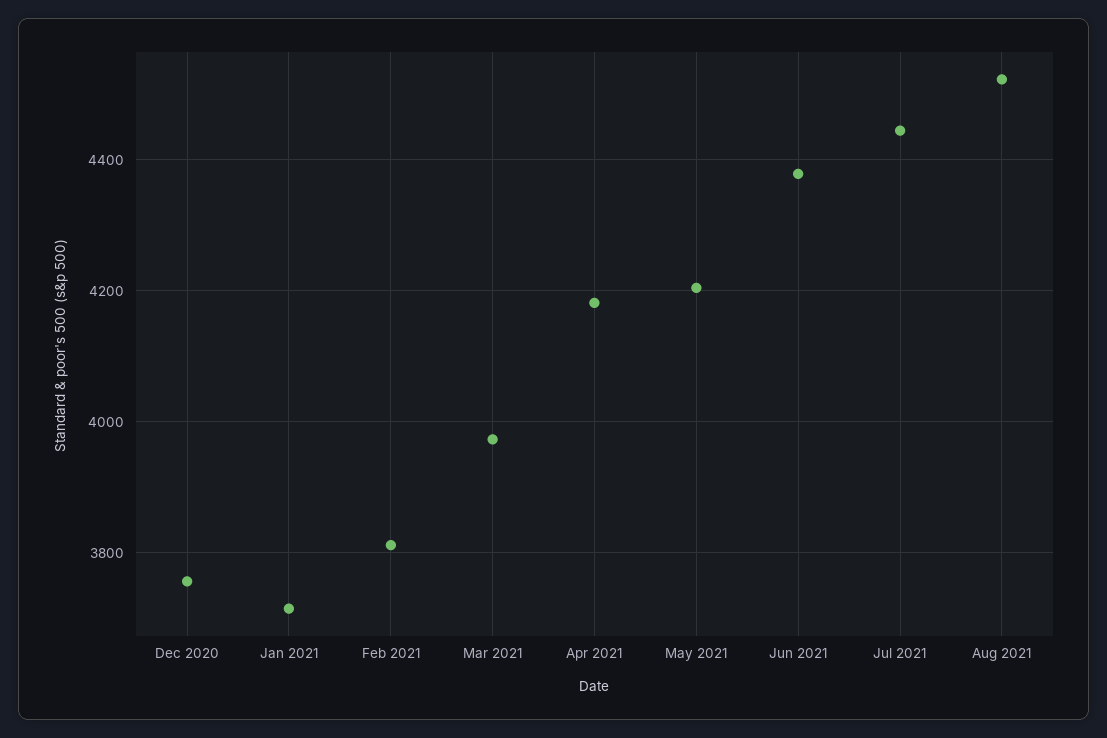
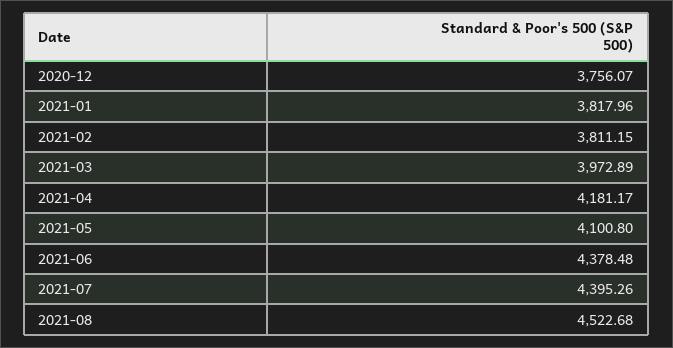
  {
    "Dec 2020": 3756.07,
-   "Jan 2021": 3720,
+   "Jan 2021": 3817.96,
    "Feb 2021": 3811.15,
    "Mar 2021": 3972.89,
    "Apr 2021": 4181.17,
-   "May 2021": 4200,
+   "May 2021": 4100.8,
    "Jun 2021": 4378.48,
-   "Jul 2021": 4440,
+   "Jul 2021": 4395.26,
    "Aug 2021": 4522.68
  }

